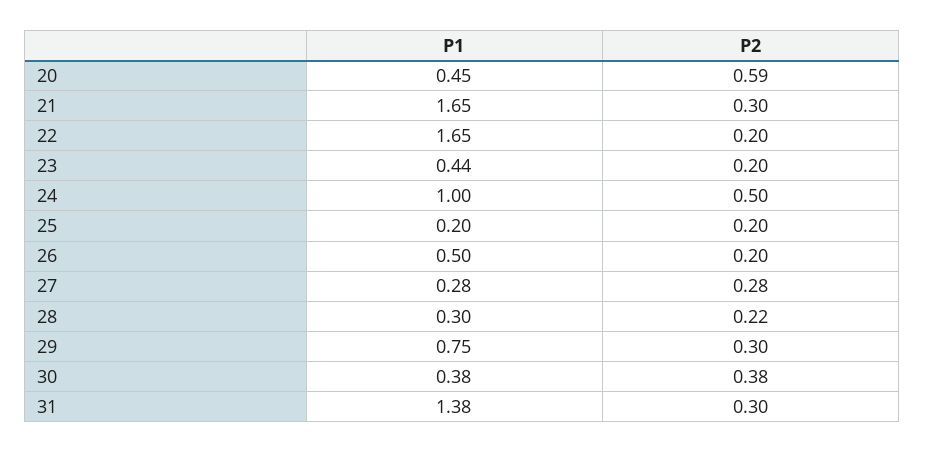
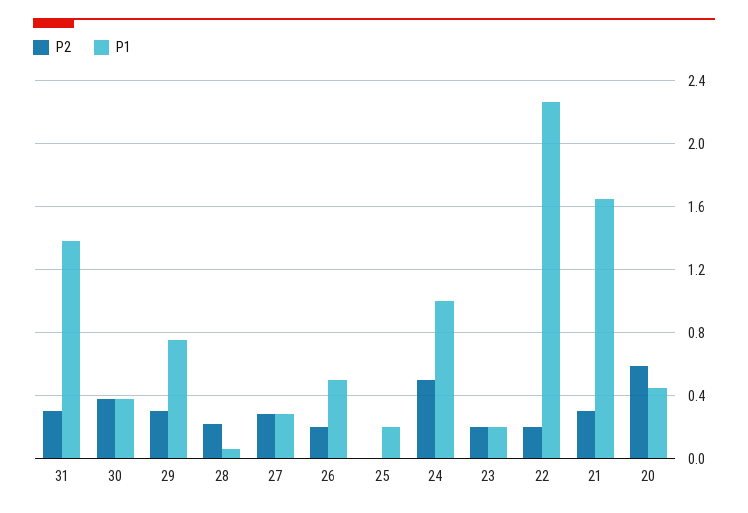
  {
    "P1": {
      "20": 0.45,
      "21": 1.65,
-     "22": 1.65,
+     "22": 2.25,
-     "23": 0.44,
+     "23": 0.2,
      "24": 1,
      "25": 0.2,
      "26": 0.5,
      "27": 0.28,
-     "28": 0.3,
+     "28": 0.05,
      "29": 0.75,
      "30": 0.38,
      "31": 1.38
    },
    "P2": {
      "20": 0.59,
      "21": 0.3,
      "22": 0.2,
      "23": 0.2,
      "24": 0.5,
-     "25": 0.2,
+     "25": 0,
      "26": 0.2,
      "27": 0.28,
      "28": 0.22,
      "29": 0.3,
      "30": 0.38,
      "31": 0.3
    }
  }

